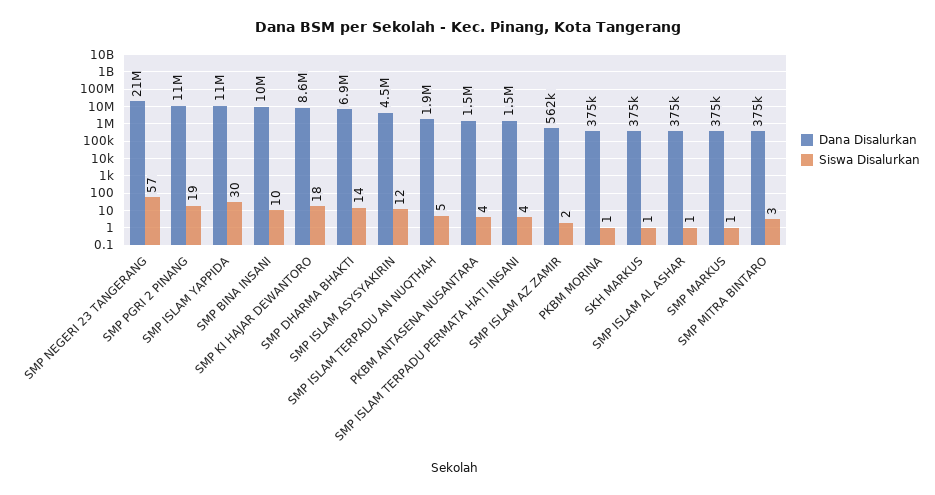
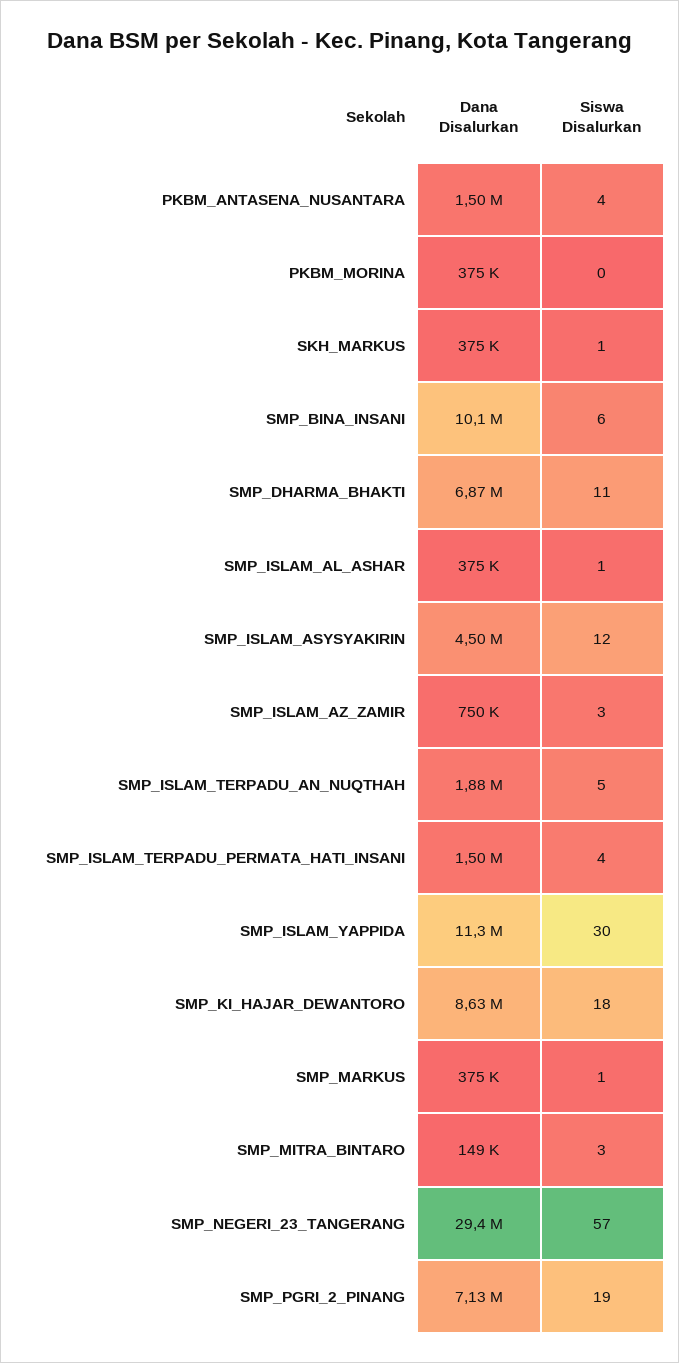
  {
    "Dana Disalurkan": {
-     "SMP NEGERI 23 TANGERANG": 21000000,
+     "SMP NEGERI 23 TANGERANG": 29400000,
-     "SMP PGRI 2 PINANG": 11000000,
+     "SMP PGRI 2 PINANG": 7130000,
      "SMP ISLAM YAPPIDA": 11300000,
      "SMP BINA INSANI": 10100000,
      "SMP KI HAJAR DEWANTORO": 8630000,
      "SMP DHARMA BHAKTI": 6870000,
      "SMP ISLAM ASYSYAKIRIN": 4500000,
      "SMP ISLAM TERPADU AN NUQTHAH": 1880000,
      "PKBM ANTASENA NUSANTARA": 1500000,
      "SMP ISLAM TERPADU PERMATA HATI INSANI": 1500000,
-     "SMP ISLAM AZ ZAMIR": 562000,
+     "SMP ISLAM AZ ZAMIR": 750000,
      "PKBM MORINA": 375000,
      "SKH MARKUS": 375000,
      "SMP ISLAM AL ASHAR": 375000,
      "SMP MARKUS": 375000,
-     "SMP MITRA BINTARO": 375000
+     "SMP MITRA BINTARO": 149000
    },
    "Siswa Disalurkan": {
      "SMP NEGERI 23 TANGERANG": 57,
      "SMP PGRI 2 PINANG": 19,
      "SMP ISLAM YAPPIDA": 30,
-     "SMP BINA INSANI": 10,
+     "SMP BINA INSANI": 6,
      "SMP KI HAJAR DEWANTORO": 18,
-     "SMP DHARMA BHAKTI": 14,
+     "SMP DHARMA BHAKTI": 11,
      "SMP ISLAM ASYSYAKIRIN": 12,
      "SMP ISLAM TERPADU AN NUQTHAH": 5,
      "PKBM ANTASENA NUSANTARA": 4,
      "SMP ISLAM TERPADU PERMATA HATI INSANI": 4,
-     "SMP ISLAM AZ ZAMIR": 2,
+     "SMP ISLAM AZ ZAMIR": 3,
-     "PKBM MORINA": 1,
+     "PKBM MORINA": 0,
      "SKH MARKUS": 1,
      "SMP ISLAM AL ASHAR": 1,
      "SMP MARKUS": 1,
      "SMP MITRA BINTARO": 3
    }
  }

